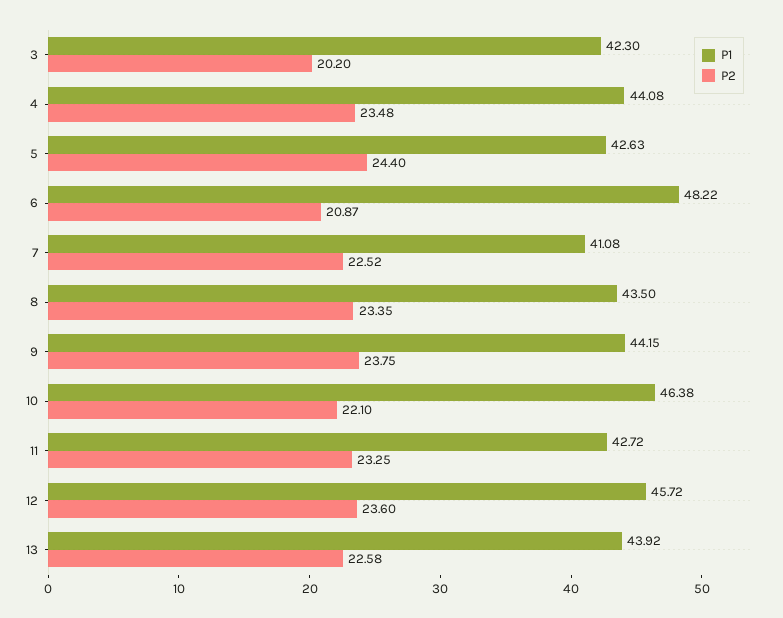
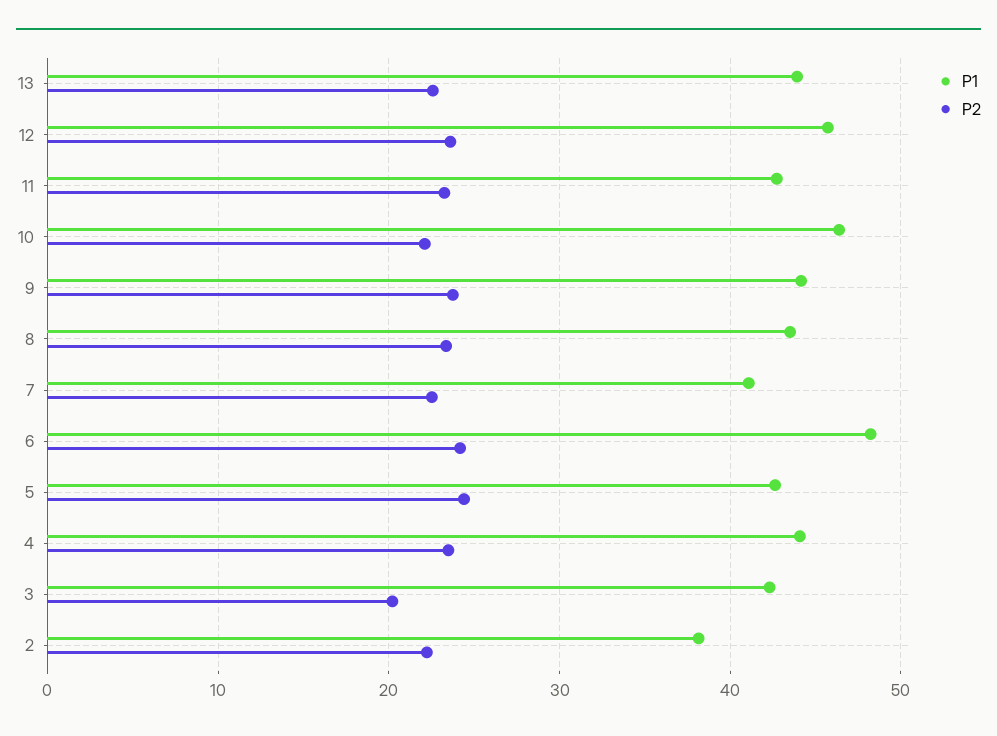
  {
    "P1": {
      "3": 42.3,
      "4": 44.08,
      "5": 42.63,
      "6": 48.22,
      "7": 41.08,
      "8": 43.5,
      "9": 44.15,
      "10": 46.38,
      "11": 42.72,
      "12": 45.72,
-     "13": 43.92
+     "13": 43.92,
+     "2": 38
    },
    "P2": {
      "3": 20.2,
      "4": 23.48,
      "5": 24.4,
-     "6": 20.87,
+     "6": 24,
      "7": 22.52,
      "8": 23.35,
      "9": 23.75,
      "10": 22.1,
      "11": 23.25,
      "12": 23.6,
-     "13": 22.58
+     "13": 22.58,
+     "2": 22
    }
  }

